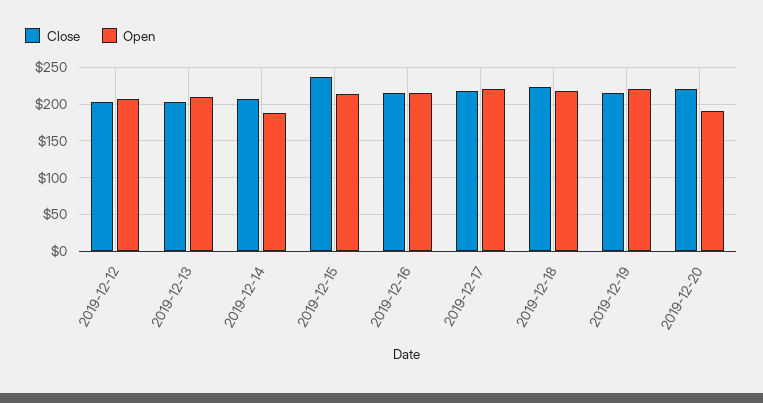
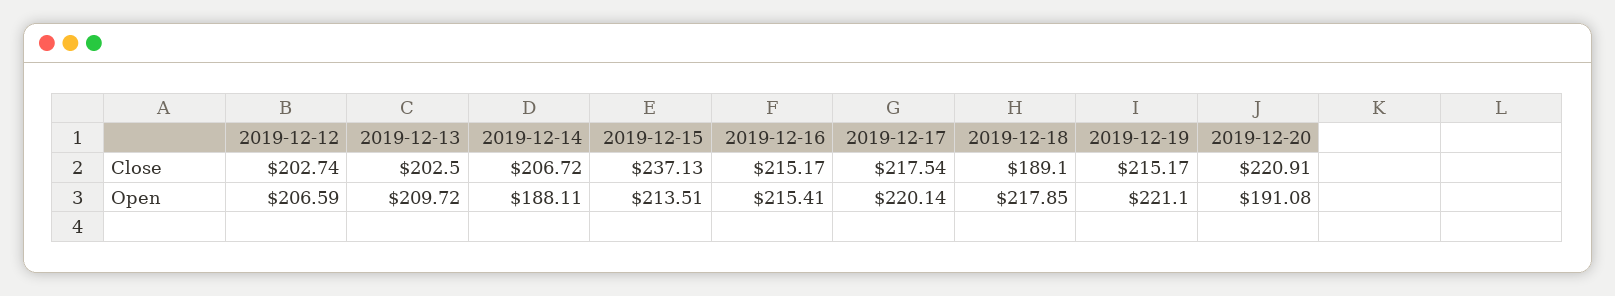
  {
    "Close": {
      "2019-12-12": 202.74,
      "2019-12-13": 202.5,
      "2019-12-14": 206.72,
      "2019-12-15": 237.13,
      "2019-12-16": 215.17,
      "2019-12-17": 217.54,
-     "2019-12-18": 220,
+     "2019-12-18": 189.1,
      "2019-12-19": 215.17,
      "2019-12-20": 220.91
    },
    "Open": {
      "2019-12-12": 206.59,
      "2019-12-13": 209.72,
      "2019-12-14": 188.11,
      "2019-12-15": 213.51,
      "2019-12-16": 215.41,
      "2019-12-17": 220.14,
      "2019-12-18": 217.85,
      "2019-12-19": 221.1,
      "2019-12-20": 191.08
    }
  }

